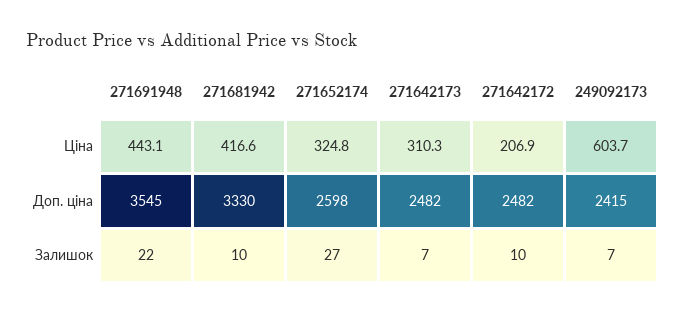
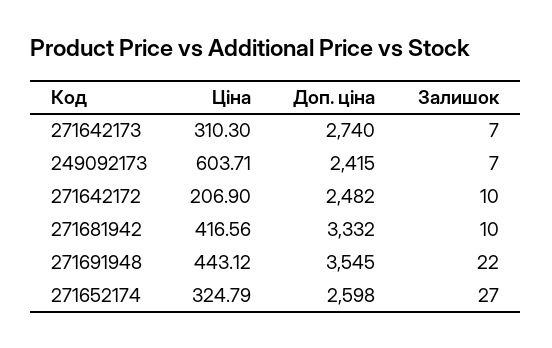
  {
    "271691948": {
      "Ціна": 443.12,
      "Доп. ціна": 3545,
      "Залишок": 22
    },
    "271681942": {
      "Ціна": 416.56,
-     "Доп. ціна": 3330,
+     "Доп. ціна": 3332,
      "Залишок": 10
    },
    "271652174": {
      "Ціна": 324.79,
      "Доп. ціна": 2598,
      "Залишок": 27
    },
    "271642173": {
      "Ціна": 310.3,
-     "Доп. ціна": 2482,
+     "Доп. ціна": 2740,
      "Залишок": 7
    },
    "271642172": {
      "Ціна": 206.9,
      "Доп. ціна": 2482,
      "Залишок": 10
    },
    "249092173": {
      "Ціна": 603.71,
      "Доп. ціна": 2415,
      "Залишок": 7
    }
  }

